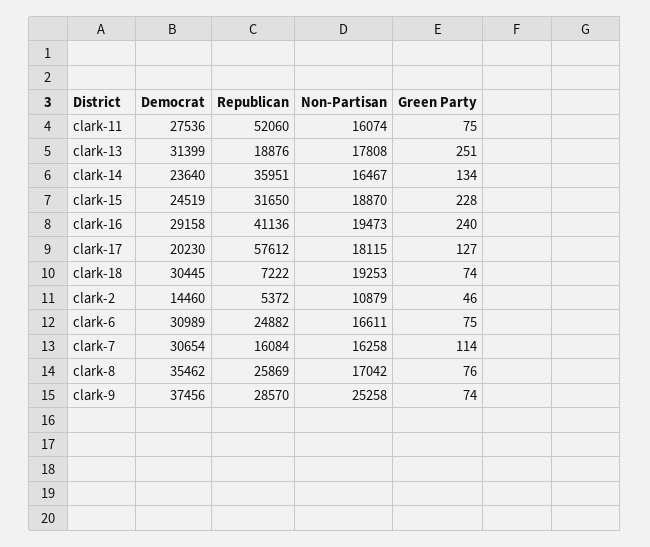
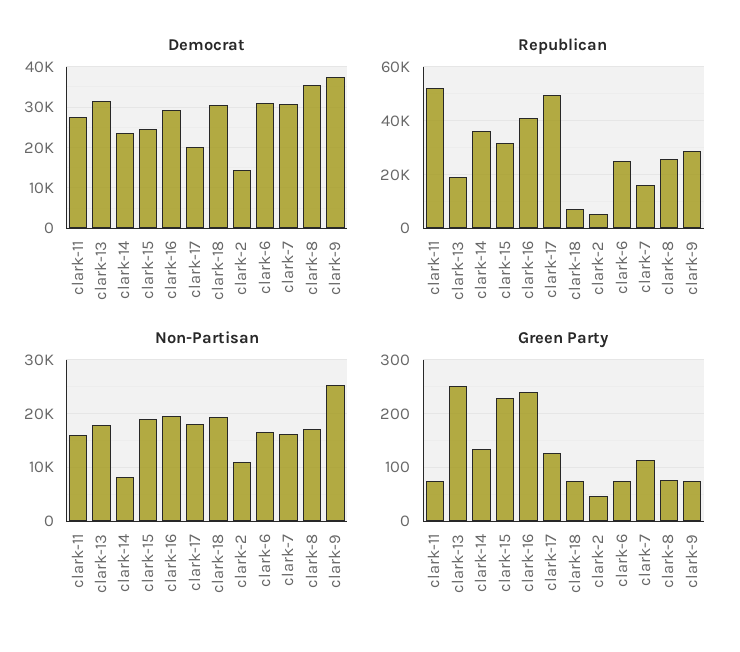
  {
    "Democrat": {
      "clark-11": 27536,
      "clark-13": 31399,
      "clark-14": 23640,
      "clark-15": 24519,
      "clark-16": 29158,
      "clark-17": 20230,
      "clark-18": 30445,
      "clark-2": 14460,
      "clark-6": 30989,
      "clark-7": 30654,
      "clark-8": 35462,
      "clark-9": 37456
    },
    "Republican": {
      "clark-11": 52060,
      "clark-13": 18876,
      "clark-14": 35951,
      "clark-15": 31650,
      "clark-16": 41136,
-     "clark-17": 57612,
+     "clark-17": 50000,
      "clark-18": 7222,
      "clark-2": 5372,
      "clark-6": 24882,
      "clark-7": 16084,
      "clark-8": 25869,
      "clark-9": 28570
    },
    "Non-Partisan": {
      "clark-11": 16074,
      "clark-13": 17808,
-     "clark-14": 16467,
+     "clark-14": 8000,
      "clark-15": 18870,
      "clark-16": 19473,
      "clark-17": 18115,
      "clark-18": 19253,
      "clark-2": 10879,
      "clark-6": 16611,
      "clark-7": 16258,
      "clark-8": 17042,
      "clark-9": 25258
    },
    "Green Party": {
      "clark-11": 75,
      "clark-13": 251,
      "clark-14": 134,
      "clark-15": 228,
      "clark-16": 240,
      "clark-17": 127,
      "clark-18": 74,
      "clark-2": 46,
      "clark-6": 75,
      "clark-7": 114,
      "clark-8": 76,
      "clark-9": 74
    }
  }

